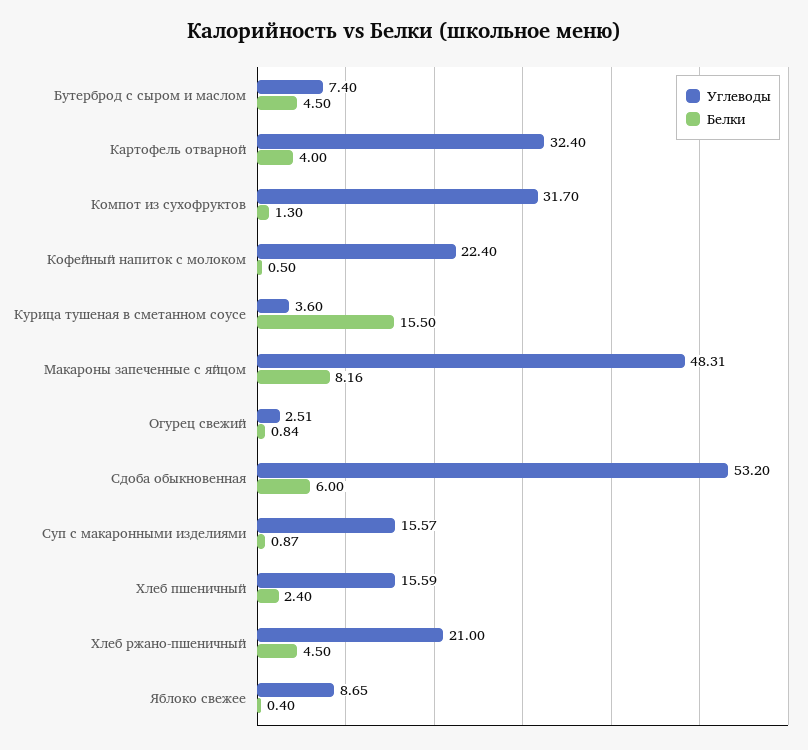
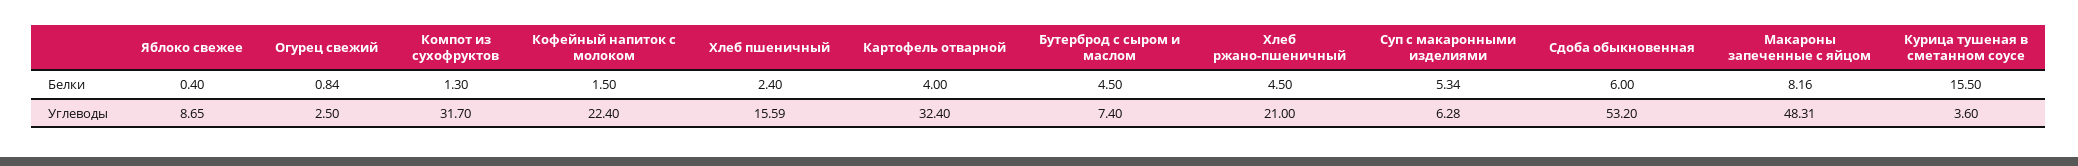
  {
    "Углеводы": {
      "Бутерброд с сыром и маслом": 7.4,
      "Картофель отварной": 32.4,
      "Компот из сухофруктов": 31.7,
      "Кофейный напиток с молоком": 22.4,
      "Курица тушеная в сметанном соусе": 3.6,
      "Макароны запеченные с яйцом": 48.31,
-     "Огурец свежий": 2.51,
+     "Огурец свежий": 2.5,
      "Сдоба обыкновенная": 53.2,
-     "Суп с макаронными изделиями": 15.57,
+     "Суп с макаронными изделиями": 6.28,
      "Хлеб пшеничный": 15.59,
      "Хлеб ржано-пшеничный": 21,
      "Яблоко свежее": 8.65
    },
    "Белки": {
      "Бутерброд с сыром и маслом": 4.5,
      "Картофель отварной": 4,
      "Компот из сухофруктов": 1.3,
-     "Кофейный напиток с молоком": 0.5,
+     "Кофейный напиток с молоком": 1.5,
      "Курица тушеная в сметанном соусе": 15.5,
      "Макароны запеченные с яйцом": 8.16,
      "Огурец свежий": 0.84,
      "Сдоба обыкновенная": 6,
-     "Суп с макаронными изделиями": 0.87,
+     "Суп с макаронными изделиями": 5.34,
      "Хлеб пшеничный": 2.4,
      "Хлеб ржано-пшеничный": 4.5,
      "Яблоко свежее": 0.4
    }
  }

